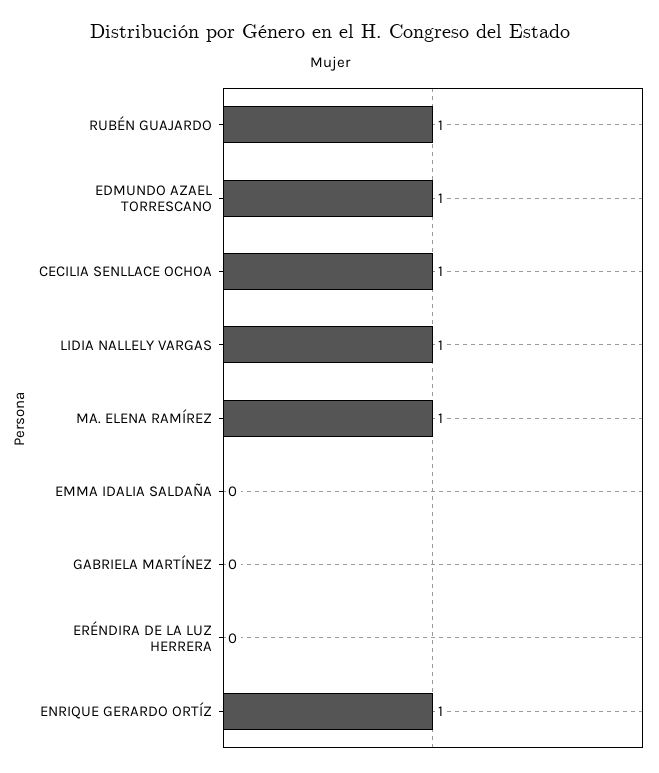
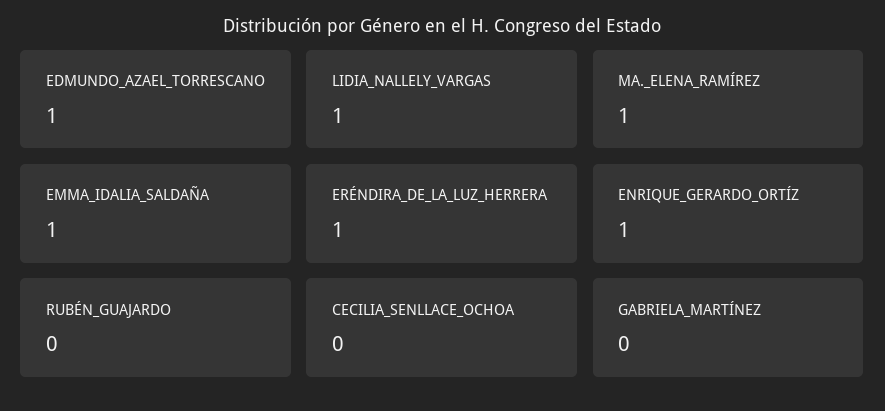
  {
-   "RUBÉN GUAJARDO": 1,
+   "RUBÉN GUAJARDO": 0,
    "EDMUNDO AZAEL TORRESCANO": 1,
-   "CECILIA SENLLACE OCHOA": 1,
+   "CECILIA SENLLACE OCHOA": 0,
    "LIDIA NALLELY VARGAS": 1,
    "MA. ELENA RAMÍREZ": 1,
-   "EMMA IDALIA SALDAÑA": 0,
+   "EMMA IDALIA SALDAÑA": 1,
    "GABRIELA MARTÍNEZ": 0,
-   "ERÉNDIRA DE LA LUZ HERRERA": 0,
+   "ERÉNDIRA DE LA LUZ HERRERA": 1,
    "ENRIQUE GERARDO ORTÍZ": 1
  }

